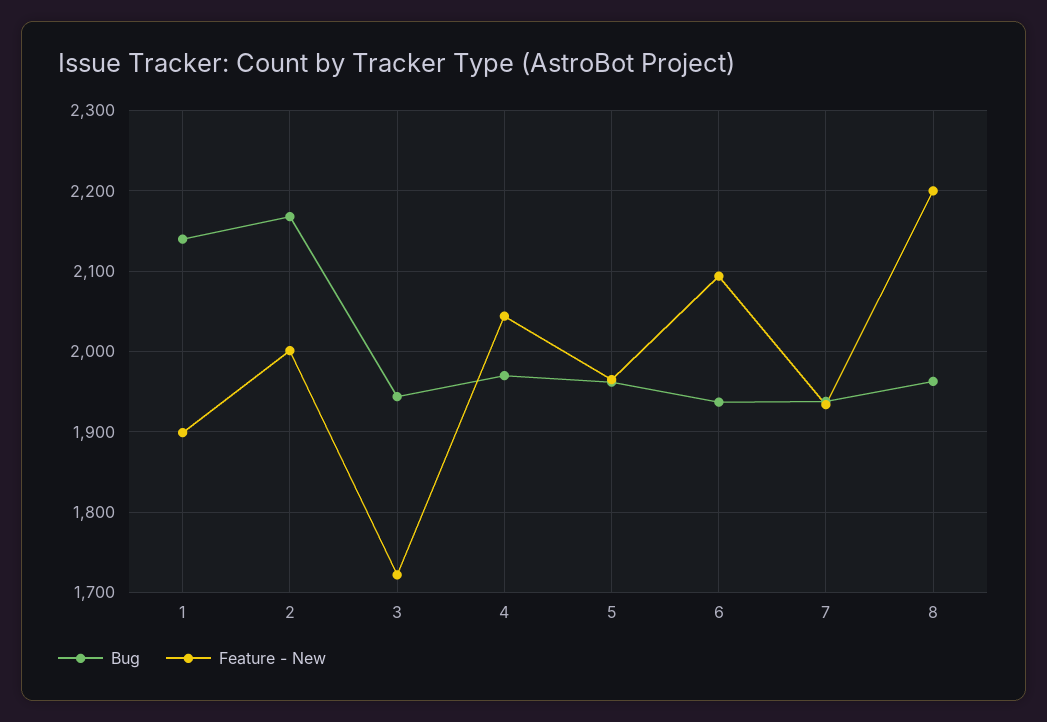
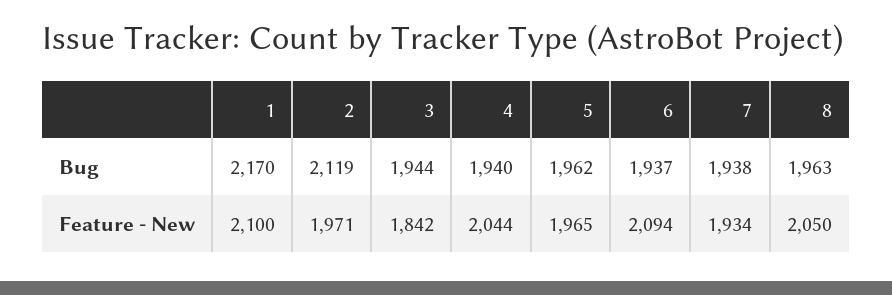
  {
    "Bug": {
-     "1": 2140,
+     "1": 2170,
-     "2": 2170,
+     "2": 2119,
      "3": 1944,
-     "4": 1970,
+     "4": 1940,
      "5": 1962,
      "6": 1937,
      "7": 1938,
      "8": 1963
    },
    "Feature - New": {
-     "1": 1900,
+     "1": 2100,
-     "2": 2000,
+     "2": 1971,
-     "3": 1720,
+     "3": 1842,
      "4": 2044,
      "5": 1965,
      "6": 2094,
      "7": 1934,
-     "8": 2200
+     "8": 2050
    }
  }

